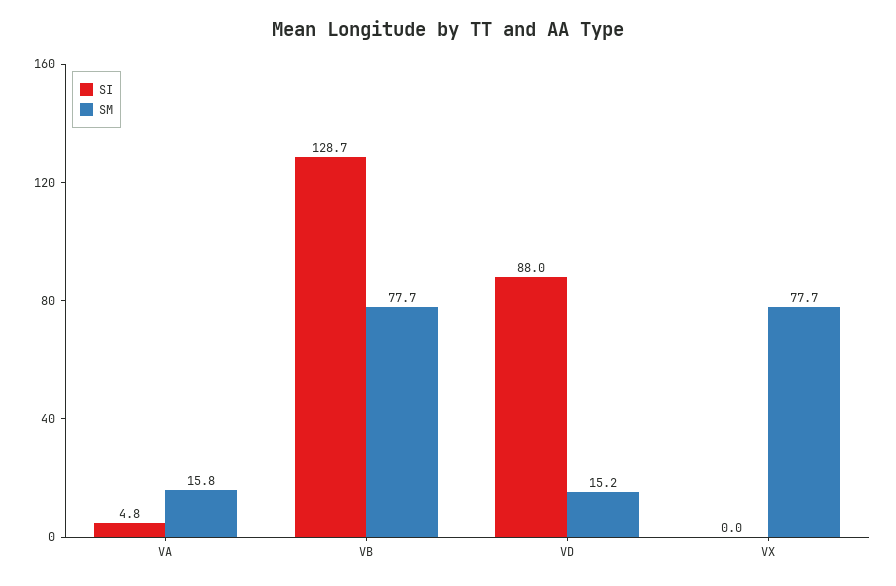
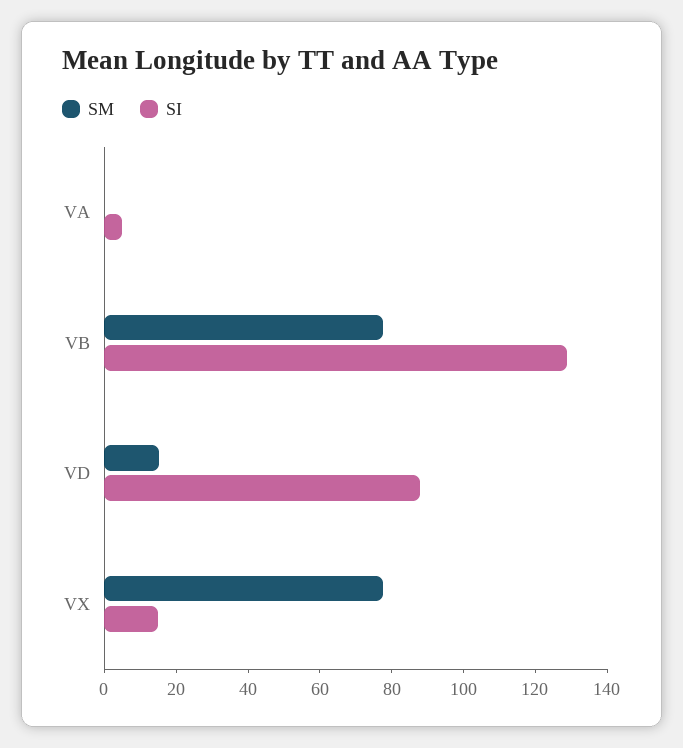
  {
    "SI": {
      "VA": 4.8,
      "VB": 128.7,
      "VD": 88,
-     "VX": 0
+     "VX": 15
    },
    "SM": {
-     "VA": 15.8,
+     "VA": 0,
      "VB": 77.7,
      "VD": 15.2,
      "VX": 77.7
    }
  }

